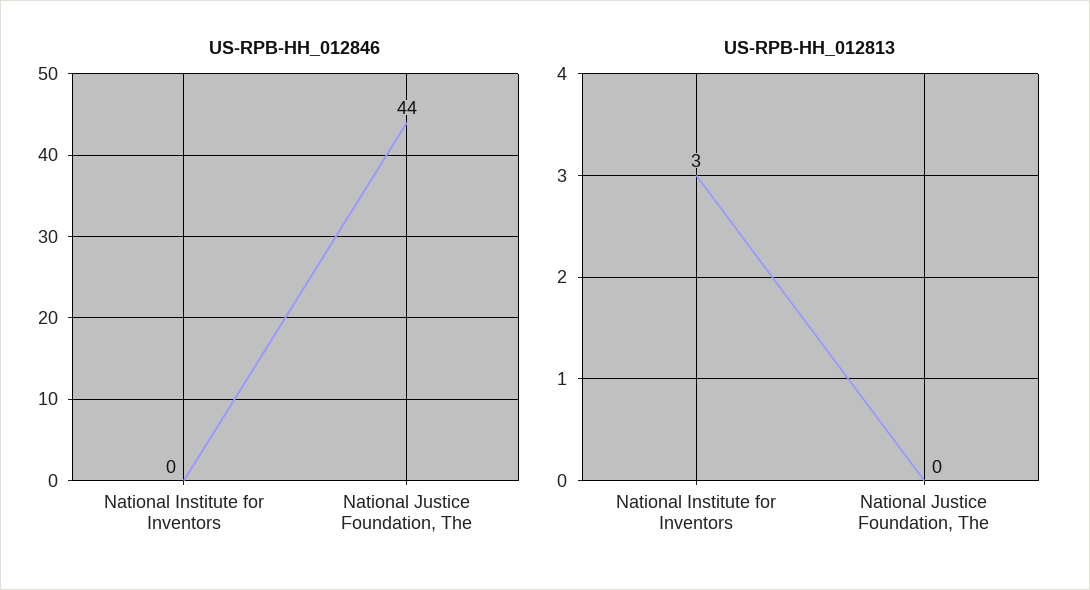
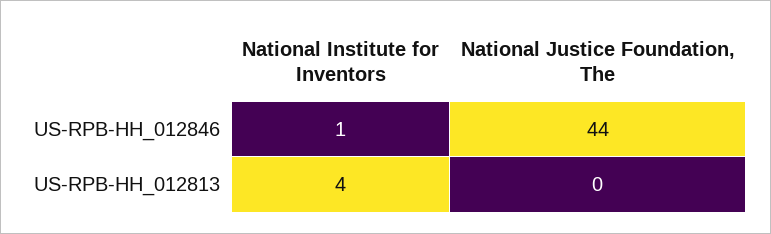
  {
    "US-RPB-HH_012846": {
-     "National Institute for Inventors": 0,
+     "National Institute for Inventors": 1,
      "National Justice Foundation, The": 44
    },
    "US-RPB-HH_012813": {
-     "National Institute for Inventors": 3,
+     "National Institute for Inventors": 4,
      "National Justice Foundation, The": 0
    }
  }

